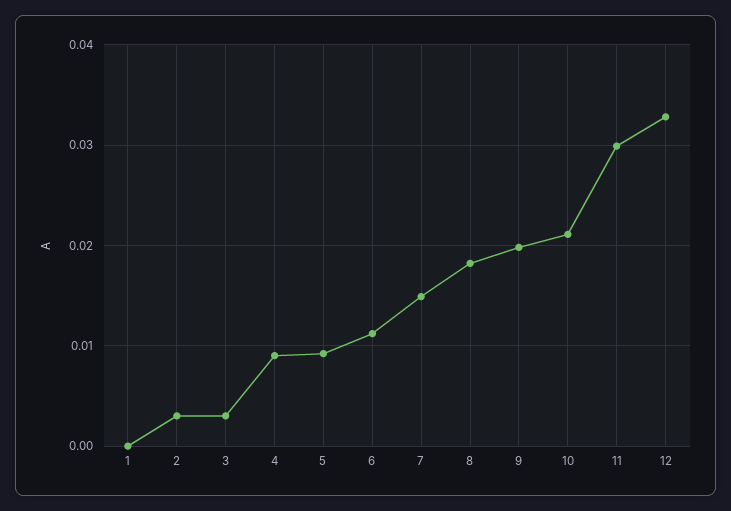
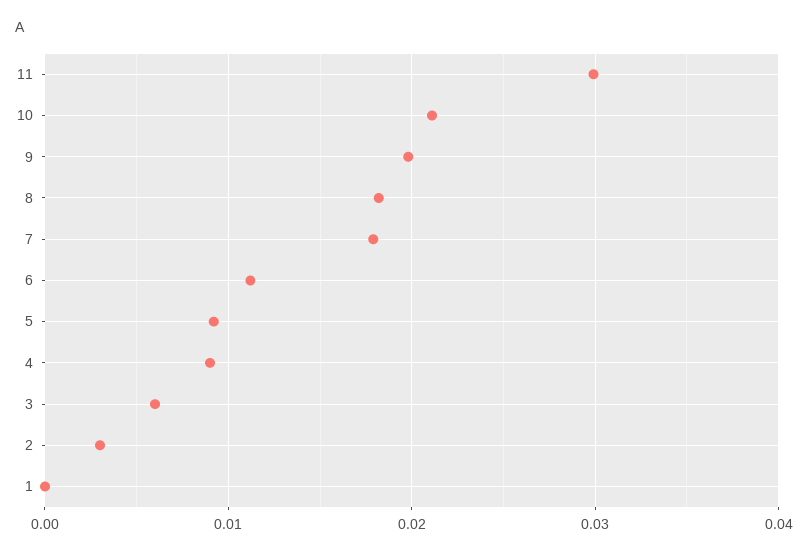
  {
    "1": 0,
    "2": 0.003,
-   "3": 0.003,
+   "3": 0.006,
    "4": 0.009,
    "5": 0.009,
    "6": 0.011,
-   "7": 0.015,
+   "7": 0.018,
    "8": 0.018,
    "9": 0.02,
    "10": 0.021,
-   "11": 0.03,
+   "11": 0.03
-   "12": 0.033
  }

